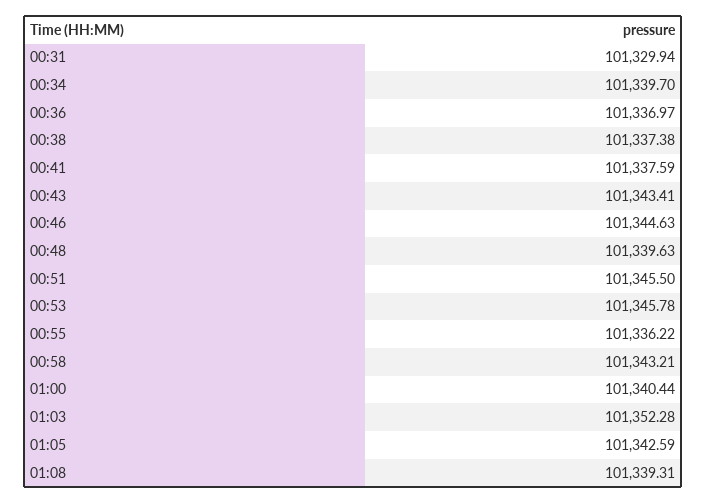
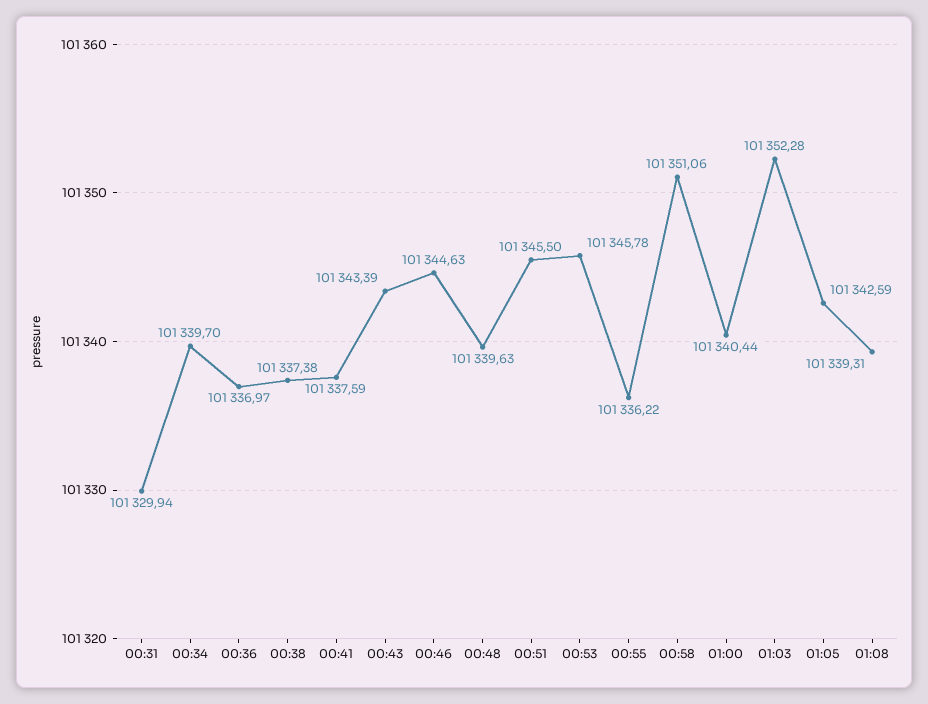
  {
    "00:31": 101329.94,
    "00:34": 101339.7,
    "00:36": 101336.97,
    "00:38": 101337.38,
    "00:41": 101337.59,
-   "00:43": 101343.41,
+   "00:43": 101343.39,
    "00:46": 101344.63,
    "00:48": 101339.63,
    "00:51": 101345.5,
    "00:53": 101345.78,
    "00:55": 101336.22,
-   "00:58": 101343.21,
+   "00:58": 101351.06,
    "01:00": 101340.44,
    "01:03": 101352.28,
    "01:05": 101342.59,
    "01:08": 101339.31
  }

